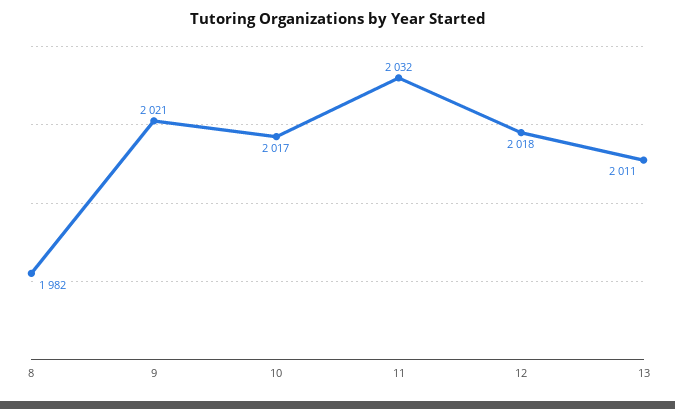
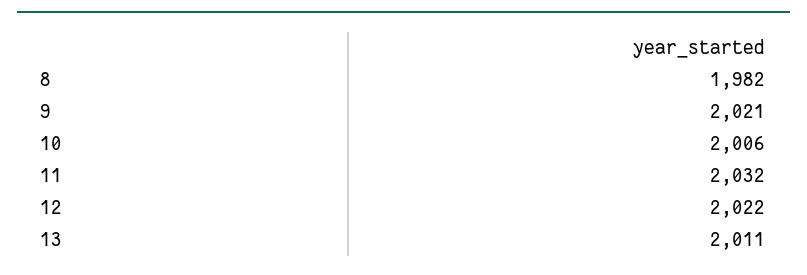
  {
    "8": 1982,
    "9": 2021,
-   "10": 2017,
+   "10": 2006,
    "11": 2032,
-   "12": 2018,
+   "12": 2022,
    "13": 2011
  }

